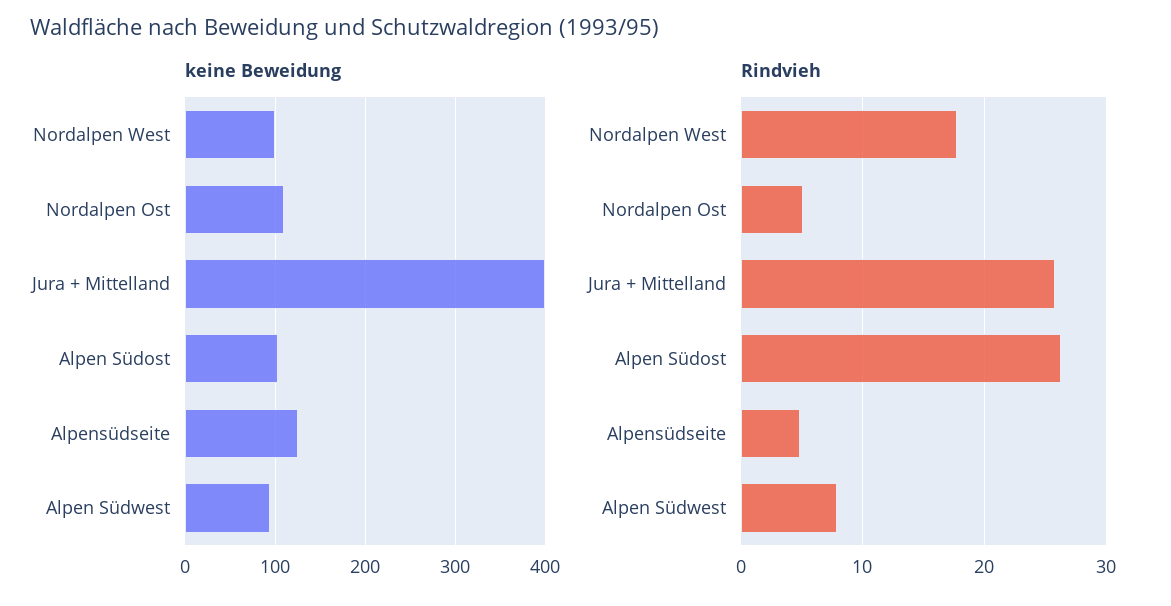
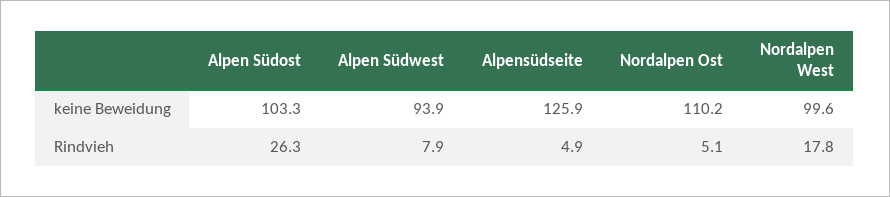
  {
    "keine Beweidung": {
      "Nordalpen West": 99.6,
      "Nordalpen Ost": 110.2,
-     "Jura + Mittelland": 400,
      "Alpen Südost": 103.3,
      "Alpensüdseite": 125.9,
      "Alpen Südwest": 93.9
    },
    "Rindvieh": {
      "Nordalpen West": 17.8,
      "Nordalpen Ost": 5.1,
-     "Jura + Mittelland": 26,
      "Alpen Südost": 26.3,
      "Alpensüdseite": 4.9,
      "Alpen Südwest": 7.9
    }
  }

